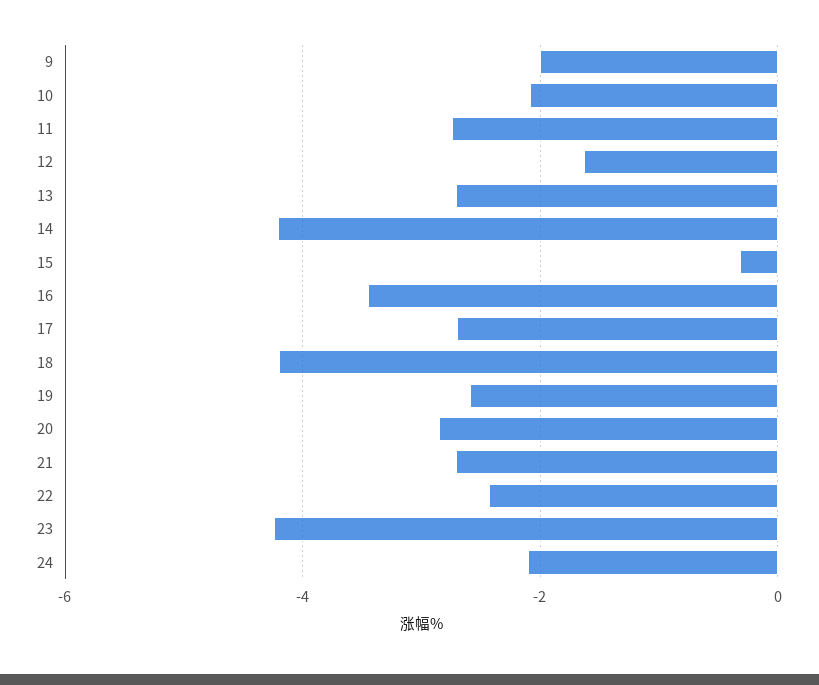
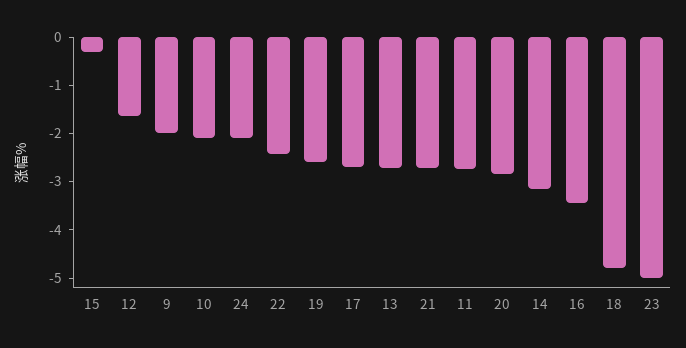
  {
    "9": -2,
    "10": -2,
    "11": -2.8,
    "12": -1.6,
    "13": -2.8,
-   "14": -4.2,
+   "14": -3.2,
    "15": -0.4,
    "16": -3.4,
    "17": -2.8,
-   "18": -4.2,
+   "18": -4.8,
    "19": -2.6,
    "20": -2.8,
    "21": -2.8,
    "22": -2.4,
-   "23": -4.2,
+   "23": -5,
    "24": -2.2
  }

